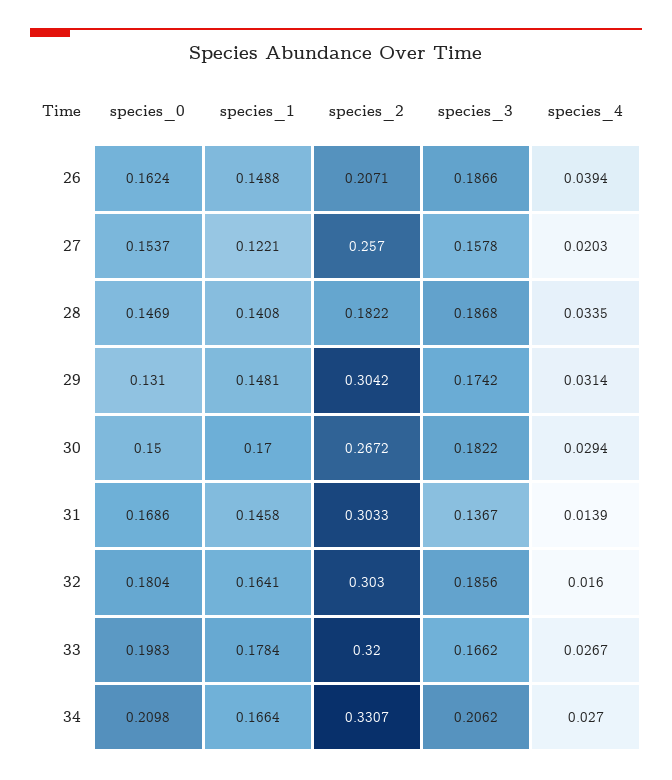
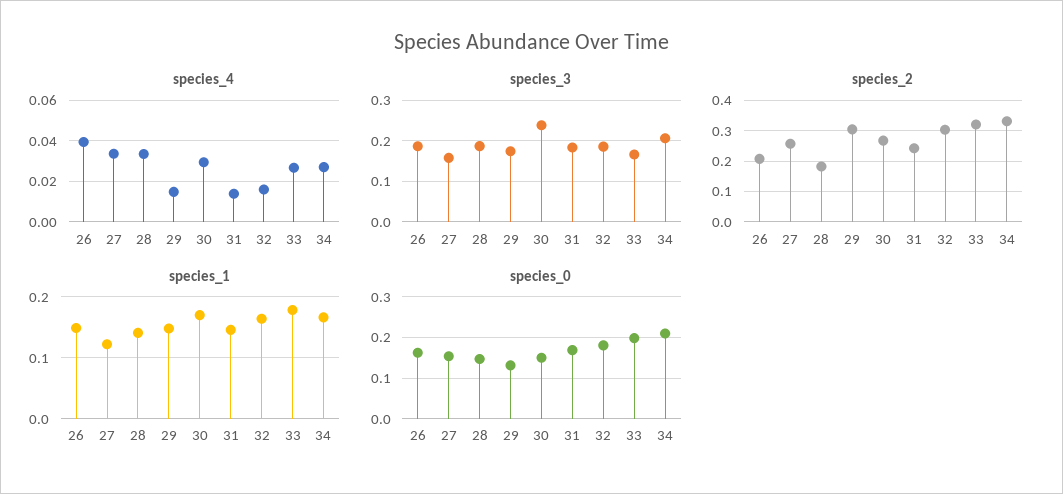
  {
    "species_0": {
      "26": 0.1624,
      "27": 0.1537,
      "28": 0.1469,
      "29": 0.131,
      "30": 0.15,
      "31": 0.1686,
      "32": 0.1804,
      "33": 0.1983,
      "34": 0.2098
    },
    "species_1": {
      "26": 0.1488,
      "27": 0.1221,
      "28": 0.1408,
      "29": 0.1481,
      "30": 0.17,
      "31": 0.1458,
      "32": 0.1641,
      "33": 0.1784,
      "34": 0.1664
    },
    "species_2": {
      "26": 0.2071,
      "27": 0.257,
      "28": 0.1822,
      "29": 0.3042,
      "30": 0.2672,
-     "31": 0.3033,
+     "31": 0.24,
      "32": 0.303,
      "33": 0.32,
      "34": 0.3307
    },
    "species_3": {
      "26": 0.1866,
      "27": 0.1578,
      "28": 0.1868,
      "29": 0.1742,
-     "30": 0.1822,
+     "30": 0.24,
-     "31": 0.1367,
+     "31": 0.18,
      "32": 0.1856,
      "33": 0.1662,
      "34": 0.2062
    },
    "species_4": {
      "26": 0.0394,
-     "27": 0.0203,
+     "27": 0.035,
      "28": 0.0335,
-     "29": 0.0314,
+     "29": 0.015,
      "30": 0.0294,
      "31": 0.0139,
      "32": 0.016,
      "33": 0.0267,
      "34": 0.027
    }
  }

